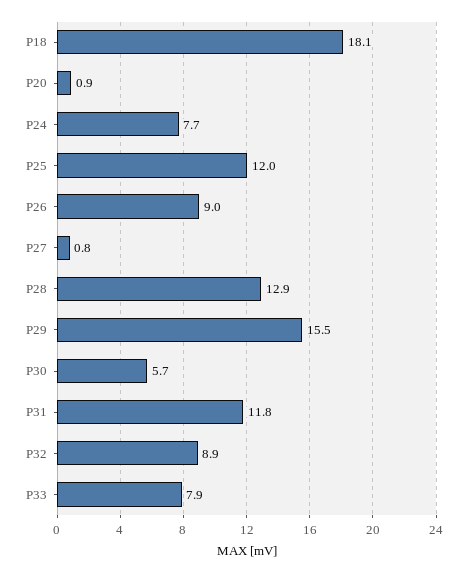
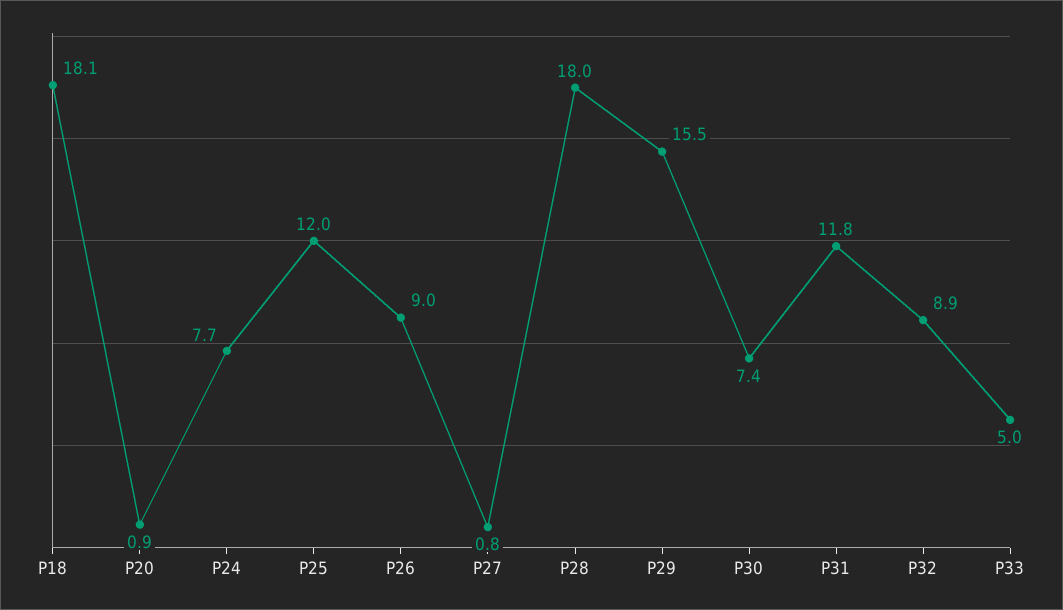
  {
    "P18": 18.1,
    "P20": 0.9,
    "P24": 7.7,
    "P25": 12,
    "P26": 9,
    "P27": 0.8,
-   "P28": 12.9,
+   "P28": 18,
    "P29": 15.5,
-   "P30": 5.7,
+   "P30": 7.4,
    "P31": 11.8,
    "P32": 8.9,
-   "P33": 7.9
+   "P33": 5
  }

